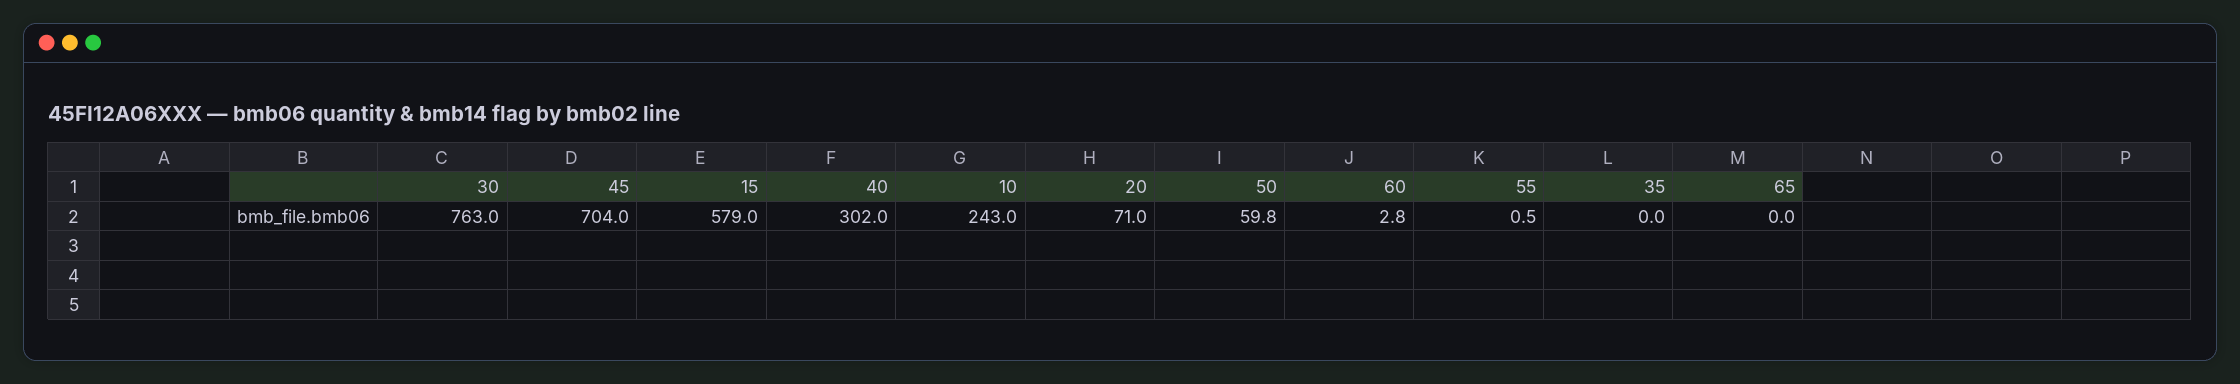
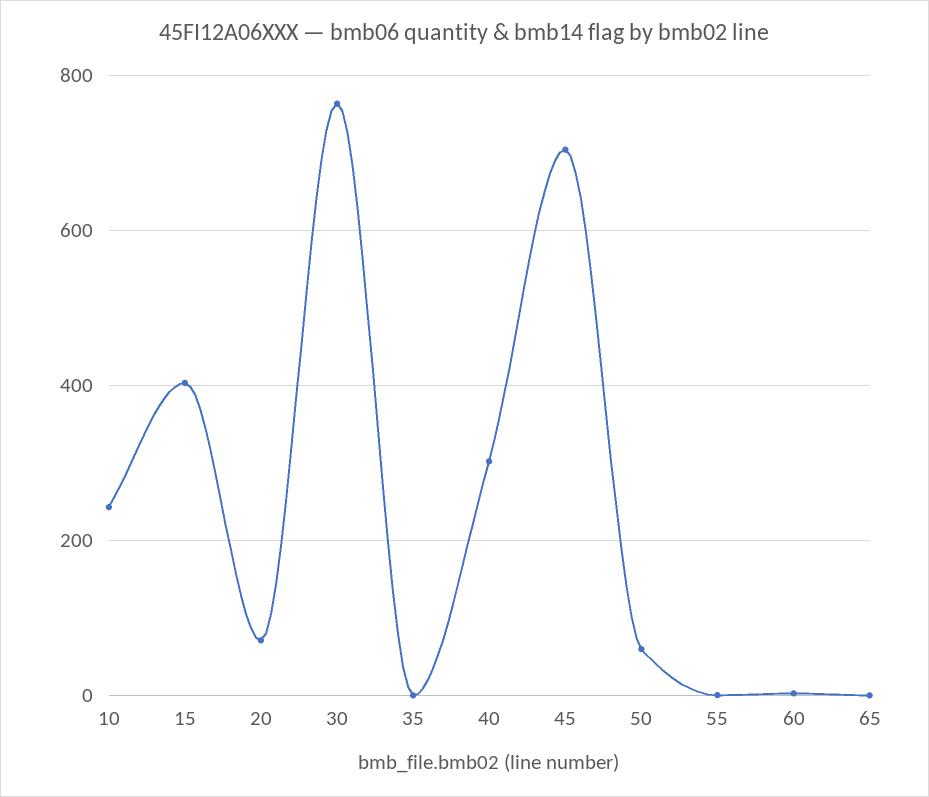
  {
    "30": 763,
    "45": 704,
-   "15": 579,
+   "15": 400,
    "40": 302,
    "10": 243,
    "20": 71,
    "50": 59.8,
    "60": 2.8,
    "55": 0.5,
    "35": 0,
    "65": 0
  }

